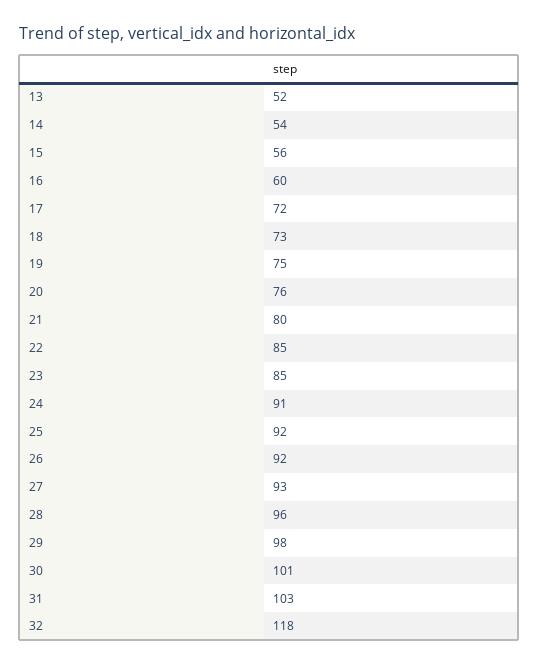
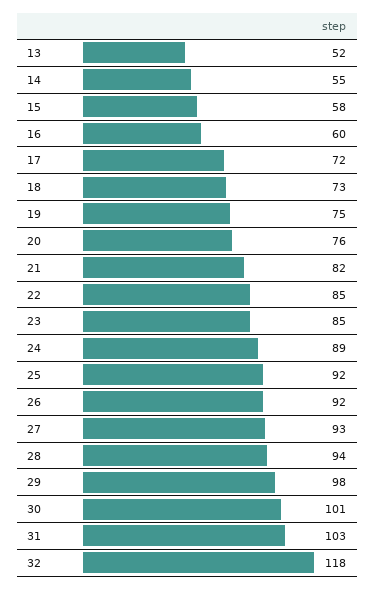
  {
    "13": 52,
-   "14": 54,
+   "14": 55,
-   "15": 56,
+   "15": 58,
    "16": 60,
    "17": 72,
    "18": 73,
    "19": 75,
    "20": 76,
-   "21": 80,
+   "21": 82,
    "22": 85,
    "23": 85,
-   "24": 91,
+   "24": 89,
    "25": 92,
    "26": 92,
    "27": 93,
-   "28": 96,
+   "28": 94,
    "29": 98,
    "30": 101,
    "31": 103,
    "32": 118
  }

